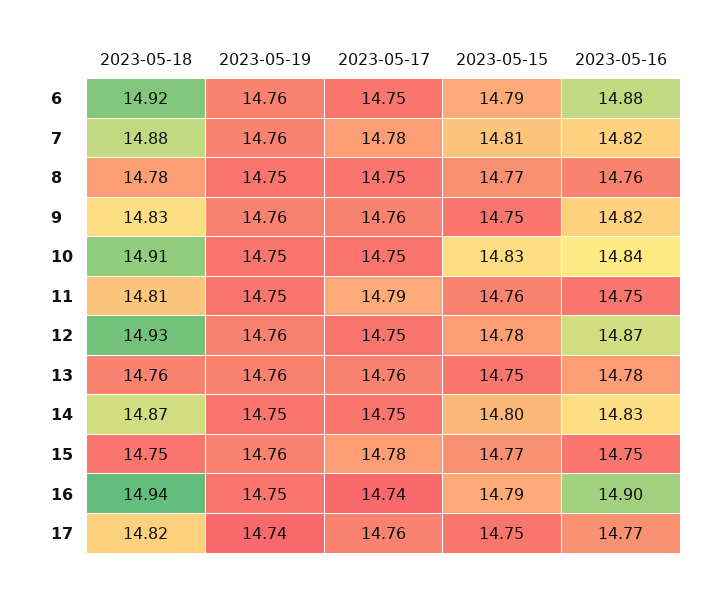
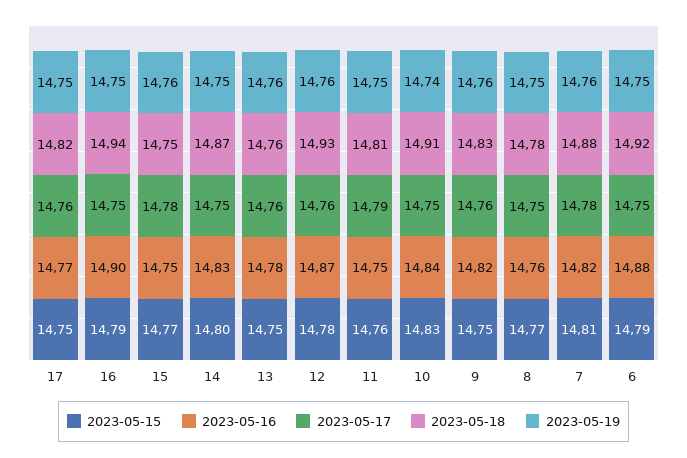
  {
    "2023-05-18": {
      "6": 14.92,
      "7": 14.88,
      "8": 14.78,
      "9": 14.83,
      "10": 14.91,
      "11": 14.81,
      "12": 14.93,
      "13": 14.76,
      "14": 14.87,
      "15": 14.75,
      "16": 14.94,
      "17": 14.82
    },
    "2023-05-19": {
-     "6": 14.76,
+     "6": 14.75,
      "7": 14.76,
      "8": 14.75,
      "9": 14.76,
-     "10": 14.75,
+     "10": 14.74,
      "11": 14.75,
      "12": 14.76,
      "13": 14.76,
      "14": 14.75,
      "15": 14.76,
      "16": 14.75,
-     "17": 14.74
+     "17": 14.75
    },
    "2023-05-17": {
      "6": 14.75,
      "7": 14.78,
      "8": 14.75,
      "9": 14.76,
      "10": 14.75,
      "11": 14.79,
-     "12": 14.75,
+     "12": 14.76,
      "13": 14.76,
      "14": 14.75,
      "15": 14.78,
-     "16": 14.74,
+     "16": 14.75,
      "17": 14.76
    },
    "2023-05-15": {
      "6": 14.79,
      "7": 14.81,
      "8": 14.77,
      "9": 14.75,
      "10": 14.83,
      "11": 14.76,
      "12": 14.78,
      "13": 14.75,
      "14": 14.8,
      "15": 14.77,
      "16": 14.79,
      "17": 14.75
    },
    "2023-05-16": {
      "6": 14.88,
      "7": 14.82,
      "8": 14.76,
      "9": 14.82,
      "10": 14.84,
      "11": 14.75,
      "12": 14.87,
      "13": 14.78,
      "14": 14.83,
      "15": 14.75,
      "16": 14.9,
      "17": 14.77
    }
  }

